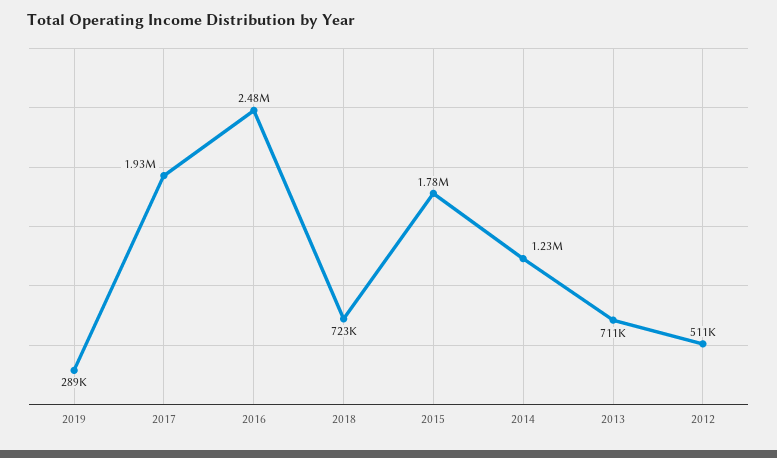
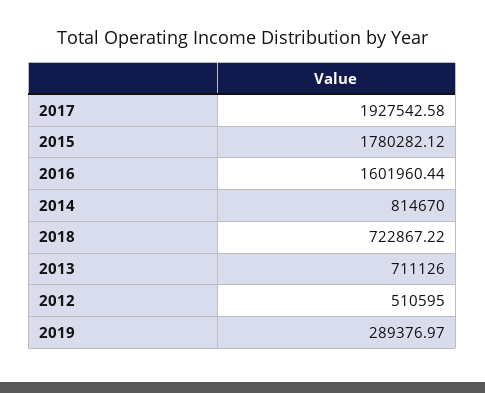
  {
    "2019": 289376.97,
    "2017": 1927542.58,
-   "2016": 2480000,
+   "2016": 1601960.44,
    "2018": 722867.22,
    "2015": 1780282.12,
-   "2014": 1230000,
+   "2014": 814670,
    "2013": 711126,
    "2012": 510595
  }

